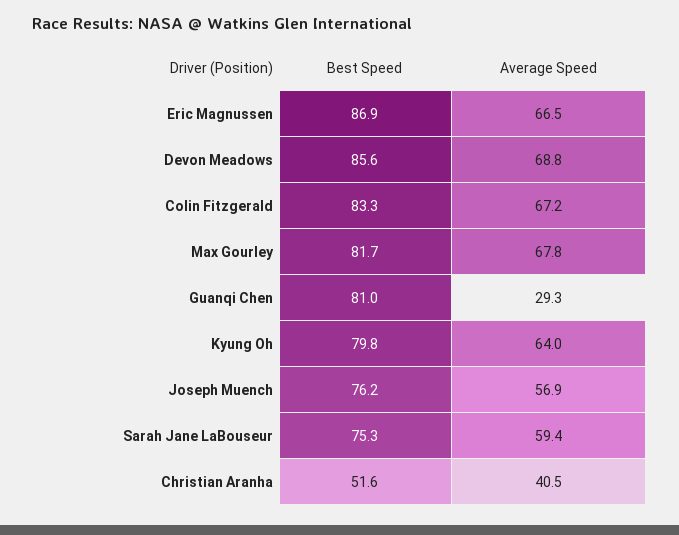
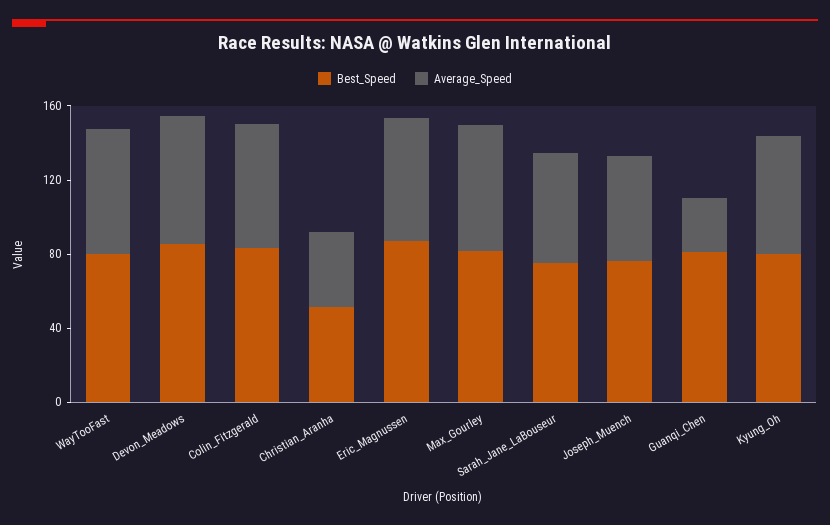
  {
    "Best Speed": {
      "Eric Magnussen": 86.9,
      "Devon Meadows": 85.6,
      "Colin Fitzgerald": 83.3,
      "Max Gourley": 81.7,
      "Guanqi Chen": 81,
      "Kyung Oh": 79.8,
      "Joseph Muench": 76.2,
      "Sarah Jane LaBouseur": 75.3,
-     "Christian Aranha": 51.6
+     "Christian Aranha": 51.6,
+     "WayTooFast": 80
    },
    "Average Speed": {
      "Eric Magnussen": 66.5,
      "Devon Meadows": 68.8,
      "Colin Fitzgerald": 67.2,
      "Max Gourley": 67.8,
      "Guanqi Chen": 29.3,
      "Kyung Oh": 64,
      "Joseph Muench": 56.9,
      "Sarah Jane LaBouseur": 59.4,
-     "Christian Aranha": 40.5
+     "Christian Aranha": 40.5,
+     "WayTooFast": 70
    }
  }

